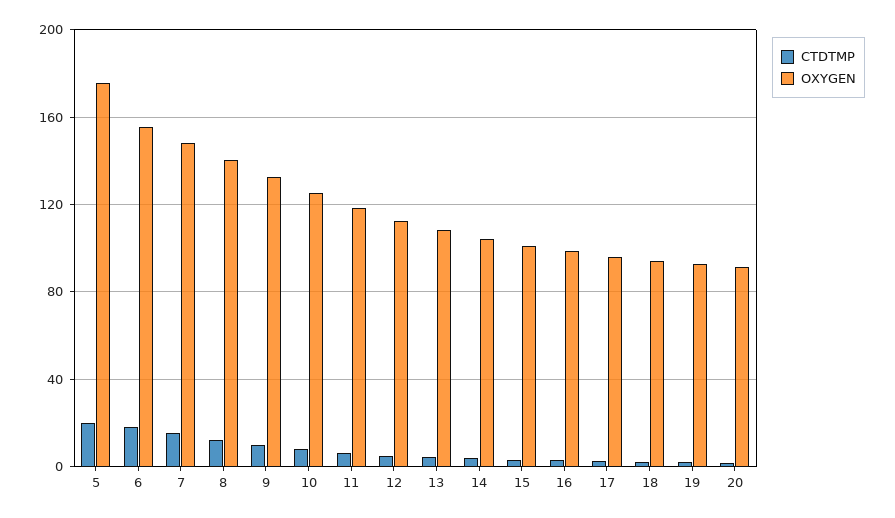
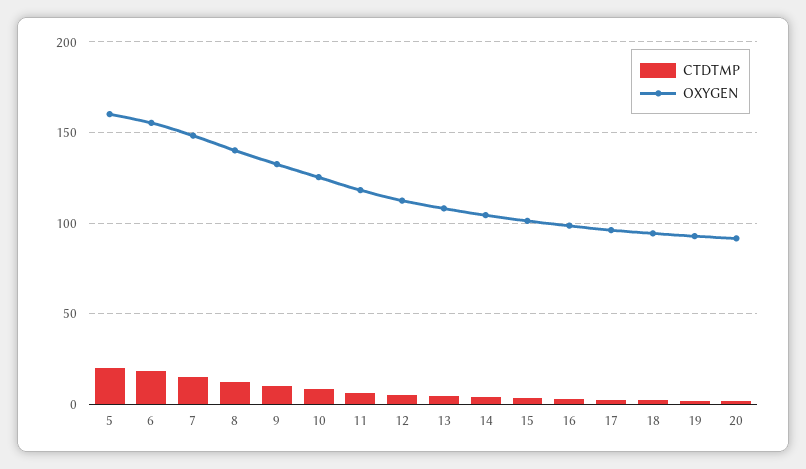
  {
    "CTDTMP": {
      "5": 20,
      "6": 20,
      "7": 15,
      "8": 10,
      "9": 10,
      "10": 10,
      "11": 5,
      "12": 5,
      "13": 5,
      "14": 5,
      "15": 5,
      "16": 5,
      "17": 5,
      "18": 0,
      "19": 0,
      "20": 0
    },
    "OXYGEN": {
-     "5": 175,
+     "5": 160,
      "6": 155,
      "7": 150,
      "8": 140,
      "9": 135,
      "10": 125,
      "11": 120,
      "12": 110,
      "13": 110,
      "14": 105,
      "15": 100,
      "16": 100,
      "17": 95,
      "18": 95,
      "19": 95,
      "20": 90
    }
  }

